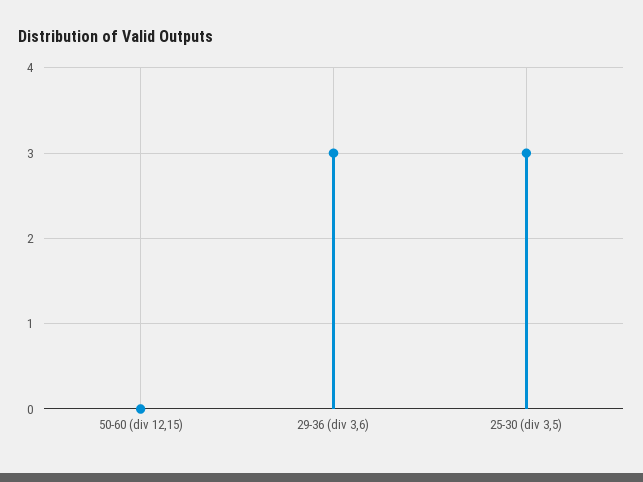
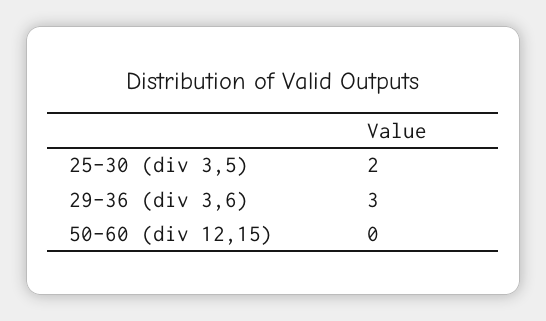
  {
    "50-60 (div 12,15)": 0,
    "29-36 (div 3,6)": 3,
-   "25-30 (div 3,5)": 3
+   "25-30 (div 3,5)": 2
  }

